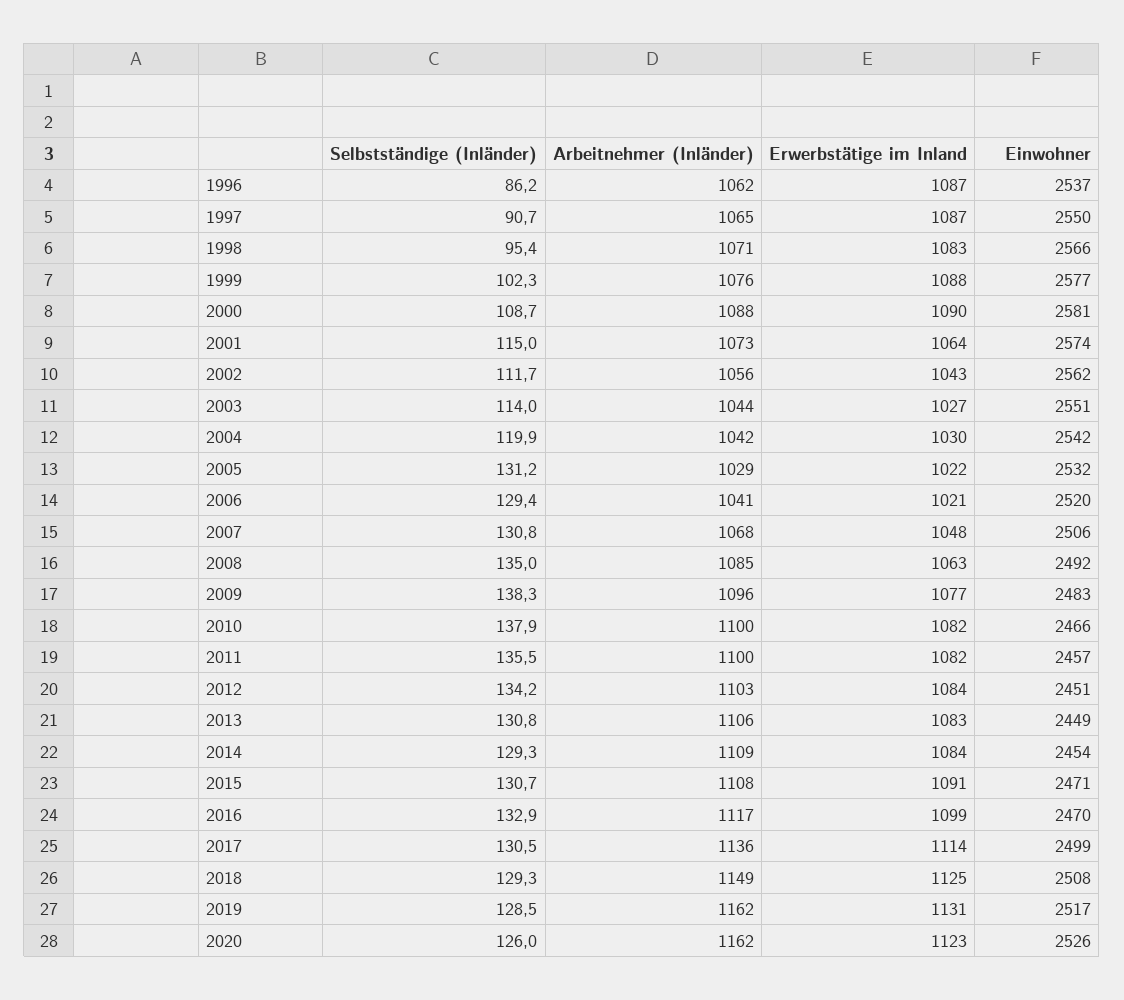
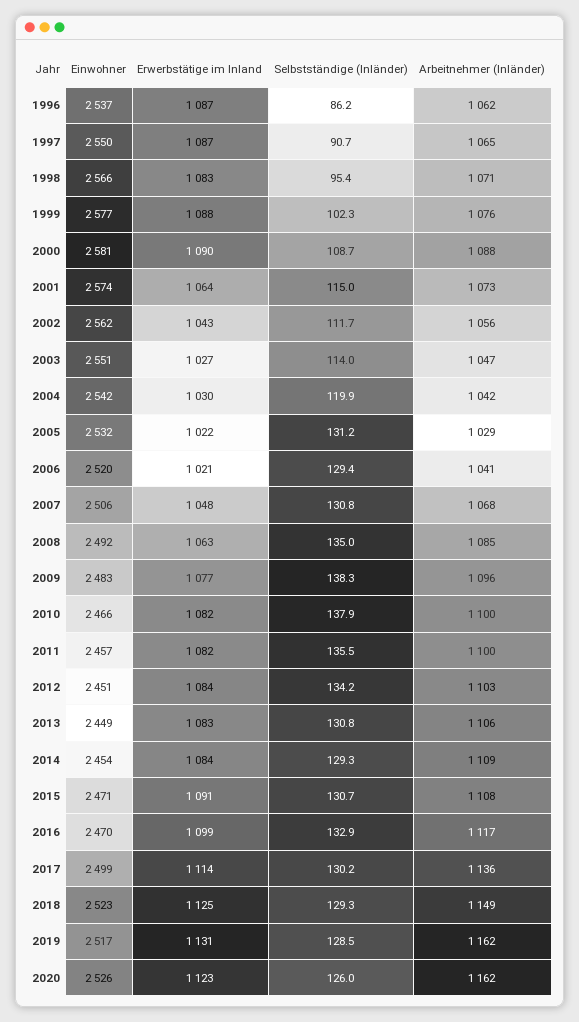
  {
    "Selbstständige (Inländer)": {
      "1996": 86.2,
      "1997": 90.7,
      "1998": 95.4,
      "1999": 102.3,
      "2000": 108.7,
      "2001": 115,
      "2002": 111.7,
      "2003": 114,
      "2004": 119.9,
      "2005": 131.2,
      "2006": 129.4,
      "2007": 130.8,
      "2008": 135,
      "2009": 138.3,
      "2010": 137.9,
      "2011": 135.5,
      "2012": 134.2,
      "2013": 130.8,
      "2014": 129.3,
      "2015": 130.7,
      "2016": 132.9,
-     "2017": 130.5,
+     "2017": 130.2,
      "2018": 129.3,
      "2019": 128.5,
      "2020": 126
    },
    "Arbeitnehmer (Inländer)": {
      "1996": 1062,
      "1997": 1065,
      "1998": 1071,
      "1999": 1076,
      "2000": 1088,
      "2001": 1073,
      "2002": 1056,
-     "2003": 1044,
+     "2003": 1047,
      "2004": 1042,
      "2005": 1029,
      "2006": 1041,
      "2007": 1068,
      "2008": 1085,
      "2009": 1096,
      "2010": 1100,
      "2011": 1100,
      "2012": 1103,
      "2013": 1106,
      "2014": 1109,
      "2015": 1108,
      "2016": 1117,
      "2017": 1136,
      "2018": 1149,
      "2019": 1162,
      "2020": 1162
    },
    "Erwerbstätige im Inland": {
      "1996": 1087,
      "1997": 1087,
      "1998": 1083,
      "1999": 1088,
      "2000": 1090,
      "2001": 1064,
      "2002": 1043,
      "2003": 1027,
      "2004": 1030,
      "2005": 1022,
      "2006": 1021,
      "2007": 1048,
      "2008": 1063,
      "2009": 1077,
      "2010": 1082,
      "2011": 1082,
      "2012": 1084,
      "2013": 1083,
      "2014": 1084,
      "2015": 1091,
      "2016": 1099,
      "2017": 1114,
      "2018": 1125,
      "2019": 1131,
      "2020": 1123
    },
    "Einwohner": {
      "1996": 2537,
      "1997": 2550,
      "1998": 2566,
      "1999": 2577,
      "2000": 2581,
      "2001": 2574,
      "2002": 2562,
      "2003": 2551,
      "2004": 2542,
      "2005": 2532,
      "2006": 2520,
      "2007": 2506,
      "2008": 2492,
      "2009": 2483,
      "2010": 2466,
      "2011": 2457,
      "2012": 2451,
      "2013": 2449,
      "2014": 2454,
      "2015": 2471,
      "2016": 2470,
      "2017": 2499,
-     "2018": 2508,
+     "2018": 2523,
      "2019": 2517,
      "2020": 2526
    }
  }

